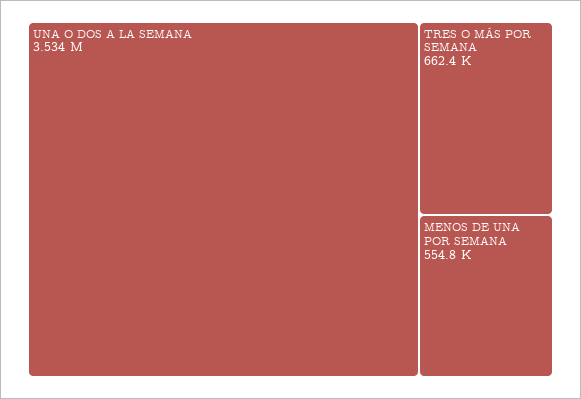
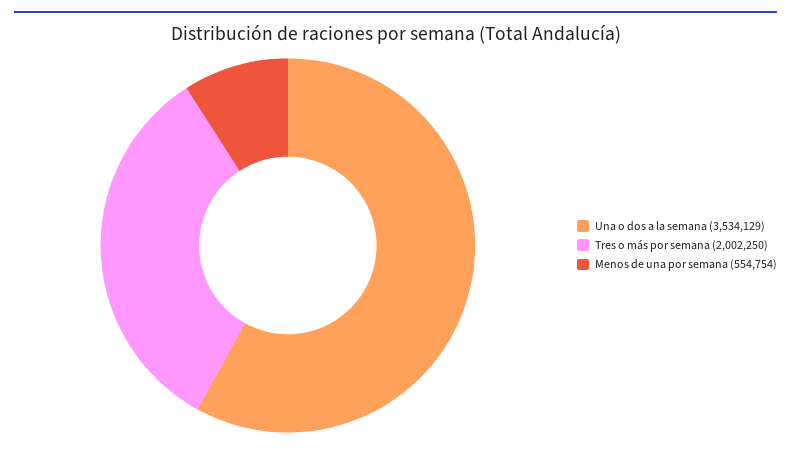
  {
    "UNA O DOS A LA SEMANA": 3534129,
-   "TRES O MÁS POR SEMANA": 662400,
+   "TRES O MÁS POR SEMANA": 2002250,
    "MENOS DE UNA POR SEMANA": 554754
  }

